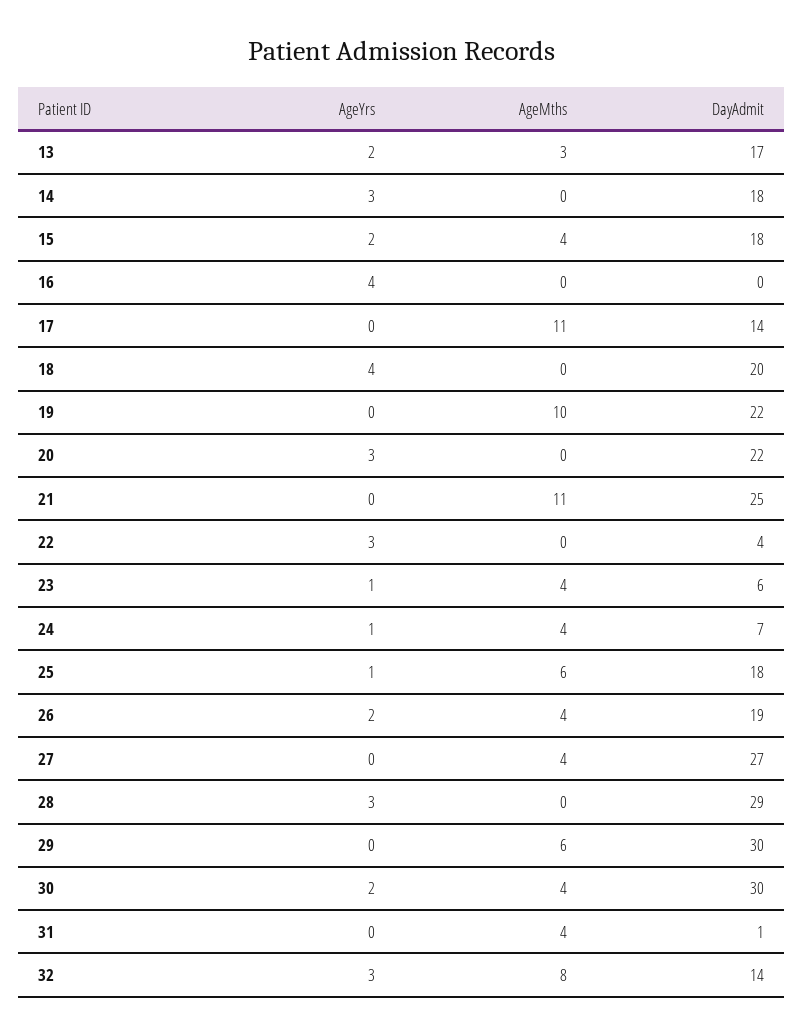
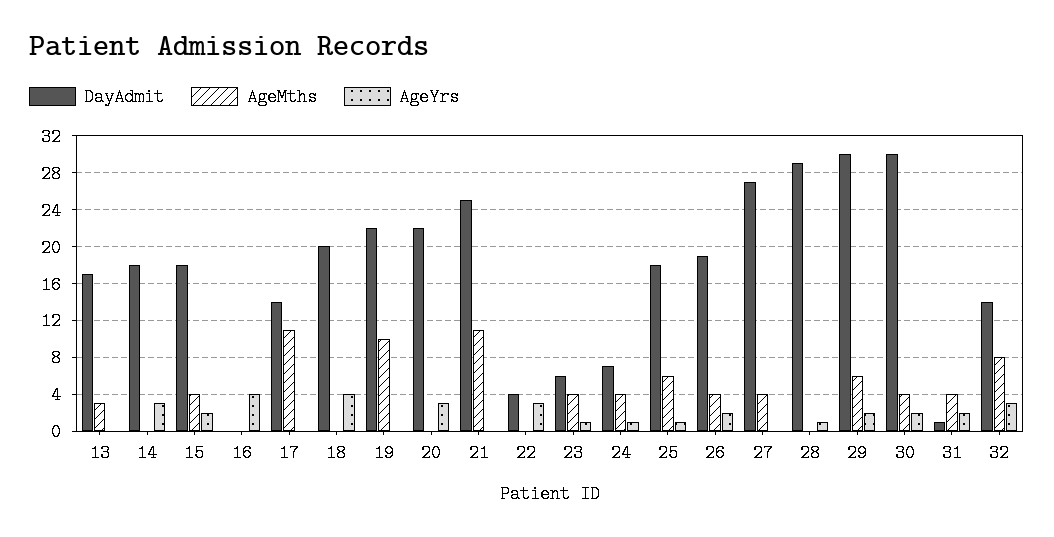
  {
    "AgeYrs": {
-     "13": 2,
+     "13": 0,
      "14": 3,
      "15": 2,
      "16": 4,
      "17": 0,
      "18": 4,
      "19": 0,
      "20": 3,
      "21": 0,
      "22": 3,
      "23": 1,
      "24": 1,
      "25": 1,
      "26": 2,
      "27": 0,
-     "28": 3,
+     "28": 1,
-     "29": 0,
+     "29": 2,
      "30": 2,
-     "31": 0,
+     "31": 2,
      "32": 3
    },
    "AgeMths": {
      "13": 3,
      "14": 0,
      "15": 4,
      "16": 0,
      "17": 11,
      "18": 0,
      "19": 10,
      "20": 0,
      "21": 11,
      "22": 0,
      "23": 4,
      "24": 4,
      "25": 6,
      "26": 4,
      "27": 4,
      "28": 0,
      "29": 6,
      "30": 4,
      "31": 4,
      "32": 8
    },
    "DayAdmit": {
      "13": 17,
      "14": 18,
      "15": 18,
      "16": 0,
      "17": 14,
      "18": 20,
      "19": 22,
      "20": 22,
      "21": 25,
      "22": 4,
      "23": 6,
      "24": 7,
      "25": 18,
      "26": 19,
      "27": 27,
      "28": 29,
      "29": 30,
      "30": 30,
      "31": 1,
      "32": 14
    }
  }

